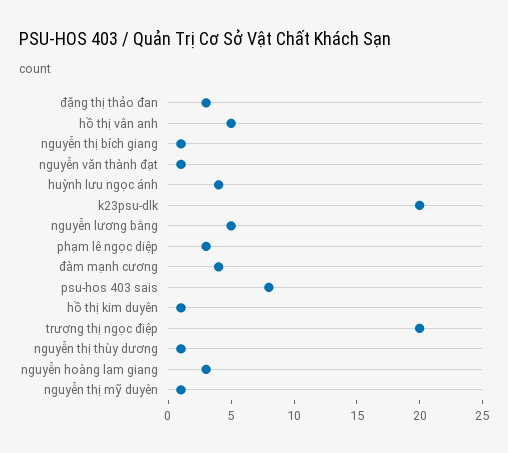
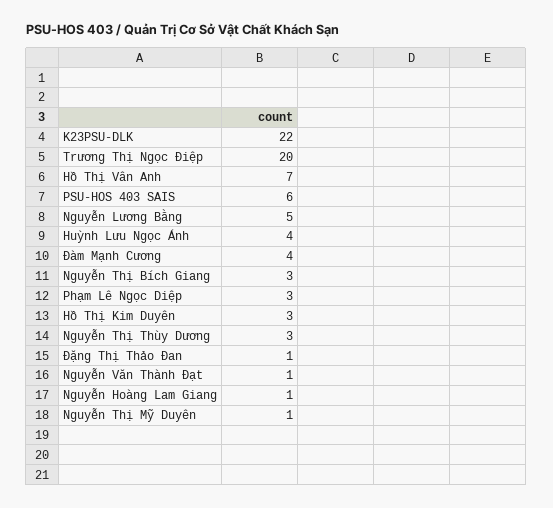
  {
-   "đặng thị thảo đan": 3,
+   "đặng thị thảo đan": 1,
-   "hồ thị vân anh": 5,
+   "hồ thị vân anh": 7,
-   "nguyễn thị bích giang": 1,
+   "nguyễn thị bích giang": 3,
    "nguyễn văn thành đạt": 1,
    "huỳnh lưu ngọc ánh": 4,
-   "k23psu-dlk": 20,
+   "k23psu-dlk": 22,
    "nguyễn lương bằng": 5,
    "phạm lê ngọc diệp": 3,
    "đàm mạnh cương": 4,
-   "psu-hos 403 sais": 8,
+   "psu-hos 403 sais": 6,
-   "hồ thị kim duyên": 1,
+   "hồ thị kim duyên": 3,
    "trương thị ngọc điệp": 20,
-   "nguyễn thị thùy dương": 1,
+   "nguyễn thị thùy dương": 3,
-   "nguyễn hoàng lam giang": 3,
+   "nguyễn hoàng lam giang": 1,
    "nguyễn thị mỹ duyên": 1
  }

